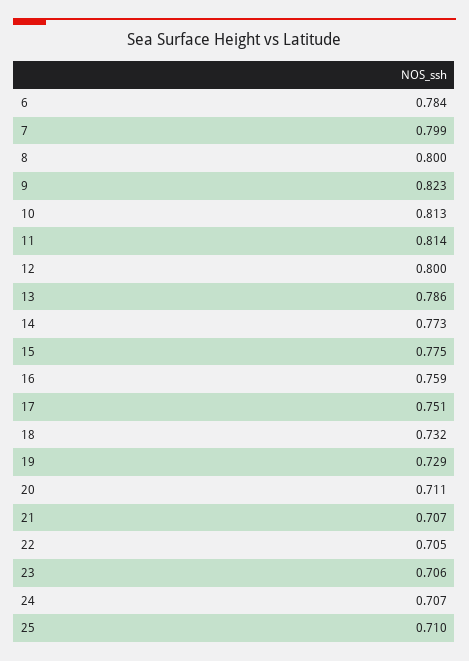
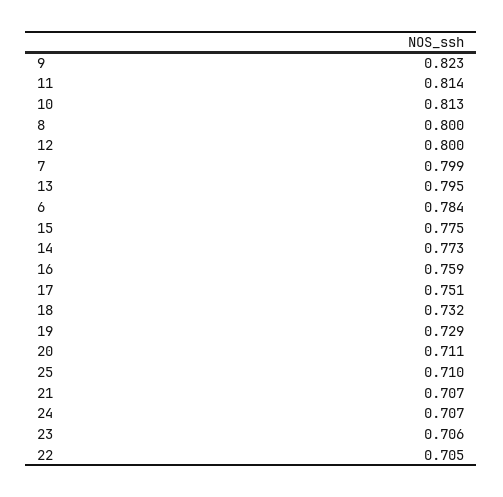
  {
    "6": 0.784,
    "7": 0.799,
    "8": 0.8,
    "9": 0.823,
    "10": 0.813,
    "11": 0.814,
    "12": 0.8,
-   "13": 0.786,
+   "13": 0.795,
    "14": 0.773,
    "15": 0.775,
    "16": 0.759,
    "17": 0.751,
    "18": 0.732,
    "19": 0.729,
    "20": 0.711,
    "21": 0.707,
    "22": 0.705,
    "23": 0.706,
    "24": 0.707,
    "25": 0.71
  }

